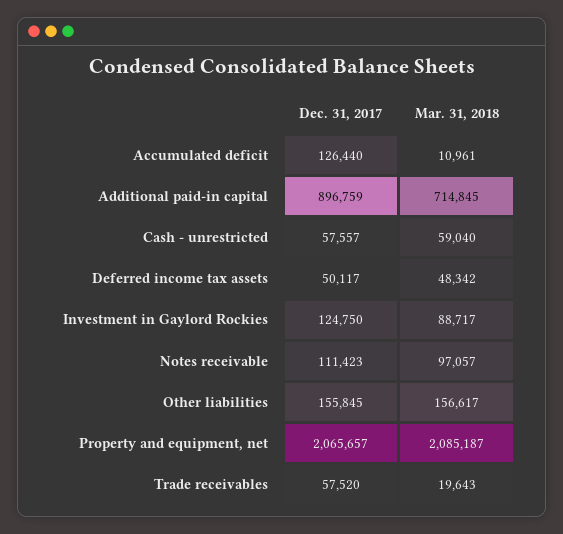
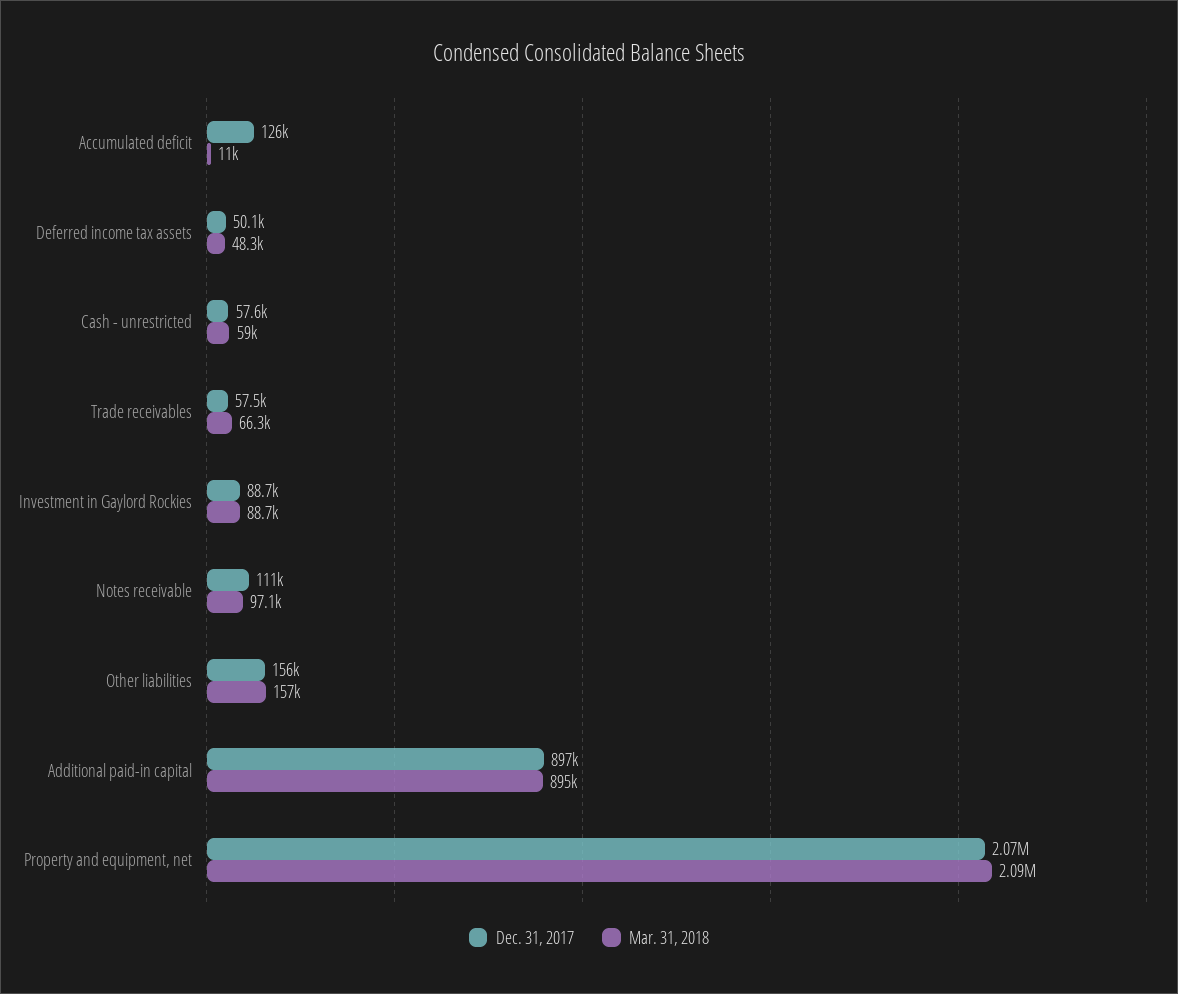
  {
    "Dec. 31, 2017": {
      "Accumulated deficit": 126440,
      "Additional paid-in capital": 896759,
      "Cash - unrestricted": 57557,
      "Deferred income tax assets": 50117,
-     "Investment in Gaylord Rockies": 124750,
+     "Investment in Gaylord Rockies": 88700,
      "Notes receivable": 111423,
      "Other liabilities": 155845,
      "Property and equipment, net": 2065657,
      "Trade receivables": 57520
    },
    "Mar. 31, 2018": {
      "Accumulated deficit": 10961,
-     "Additional paid-in capital": 714845,
+     "Additional paid-in capital": 895000,
      "Cash - unrestricted": 59040,
      "Deferred income tax assets": 48342,
      "Investment in Gaylord Rockies": 88717,
      "Notes receivable": 97057,
      "Other liabilities": 156617,
      "Property and equipment, net": 2085187,
-     "Trade receivables": 19643
+     "Trade receivables": 66300
    }
  }

